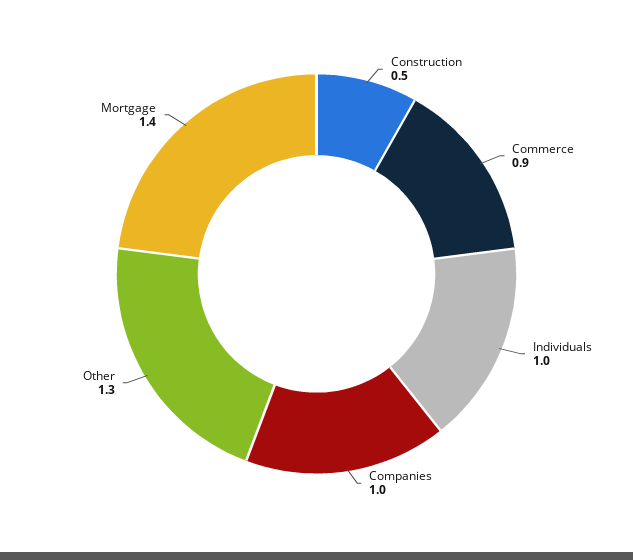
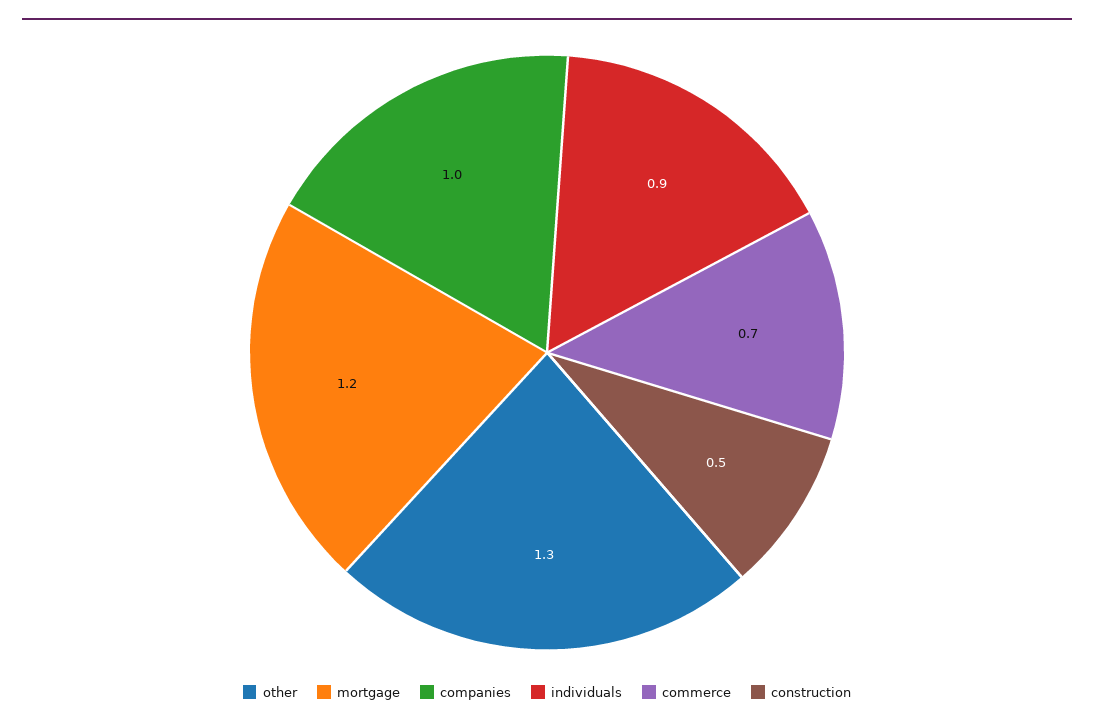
  {
    "Construction": 0.5,
-   "Commerce": 0.9,
+   "Commerce": 0.7,
-   "Individuals": 1,
+   "Individuals": 0.9,
    "Companies": 1,
    "Other": 1.3,
-   "Mortgage": 1.4
+   "Mortgage": 1.2
  }

